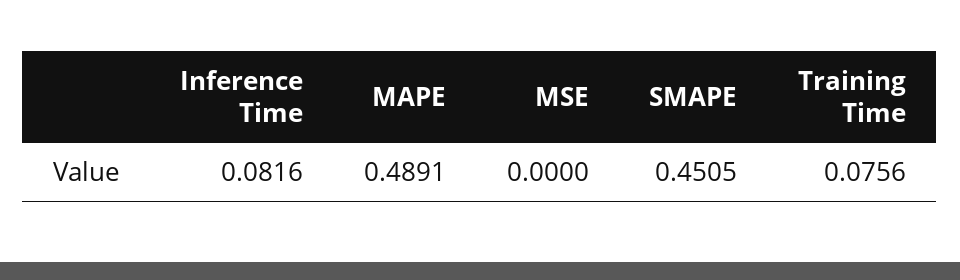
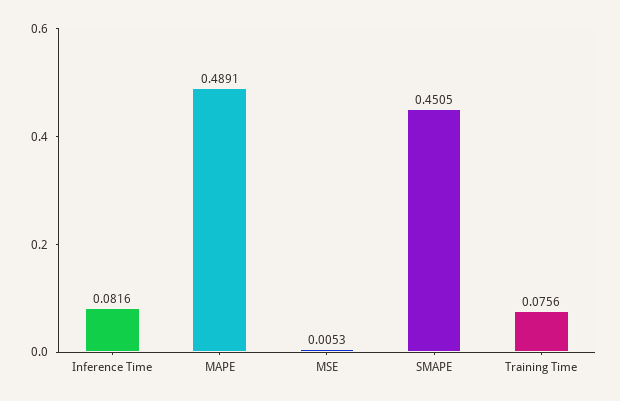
  {
    "Inference Time": 0.0816,
    "MAPE": 0.4891,
-   "MSE": 0,
+   "MSE": 0.0053,
    "SMAPE": 0.4505,
    "Training Time": 0.0756
  }

